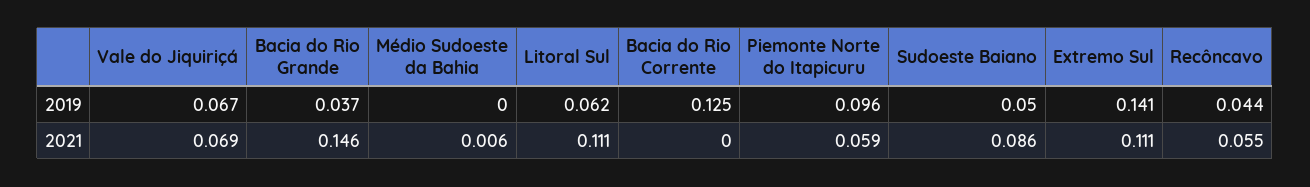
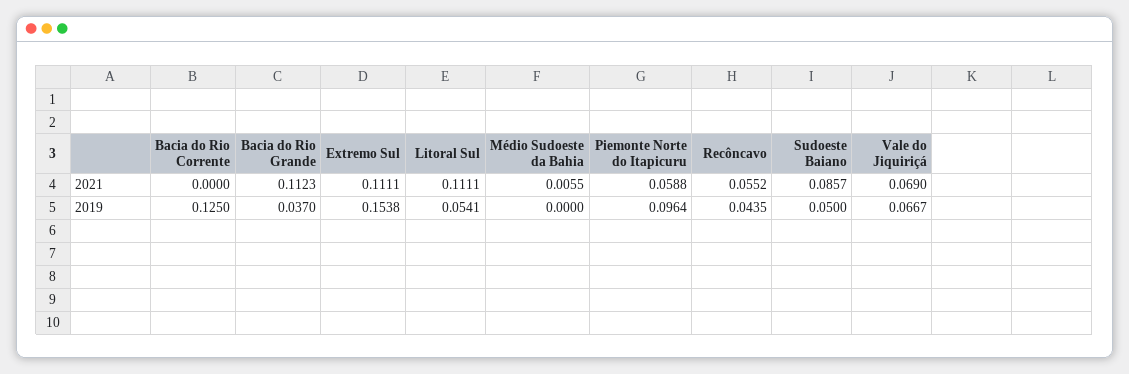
  {
    "Vale do Jiquiriçá": {
      "2019": 0.0667,
      "2021": 0.069
    },
    "Bacia do Rio Grande": {
      "2019": 0.037,
-     "2021": 0.146
+     "2021": 0.1123
    },
    "Médio Sudoeste da Bahia": {
      "2019": 0,
      "2021": 0.0055
    },
    "Litoral Sul": {
-     "2019": 0.062,
+     "2019": 0.0541,
      "2021": 0.1111
    },
    "Bacia do Rio Corrente": {
      "2019": 0.125,
      "2021": 0
    },
    "Piemonte Norte do Itapicuru": {
      "2019": 0.0964,
      "2021": 0.0588
    },
    "Sudoeste Baiano": {
      "2019": 0.05,
      "2021": 0.0857
    },
    "Extremo Sul": {
-     "2019": 0.141,
+     "2019": 0.1538,
      "2021": 0.1111
    },
    "Recôncavo": {
      "2019": 0.0435,
      "2021": 0.0552
    }
  }

